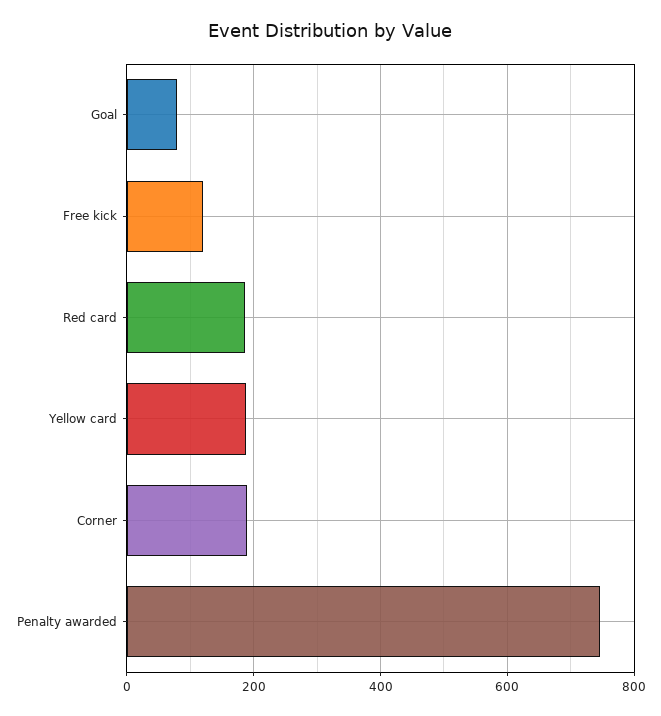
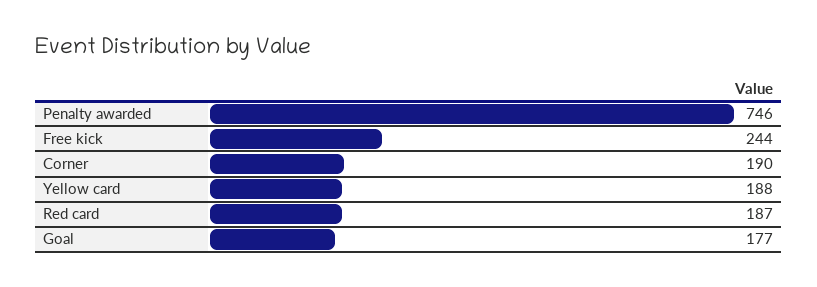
  {
-   "Goal": 80,
+   "Goal": 177,
-   "Free kick": 120,
+   "Free kick": 244,
    "Red card": 187,
    "Yellow card": 188,
    "Corner": 190,
    "Penalty awarded": 746
  }

